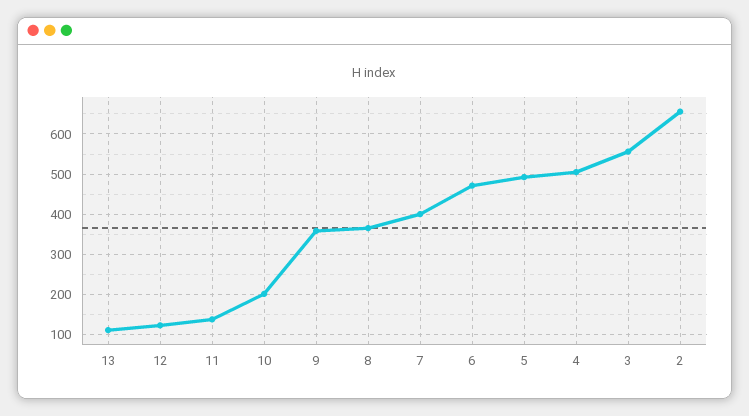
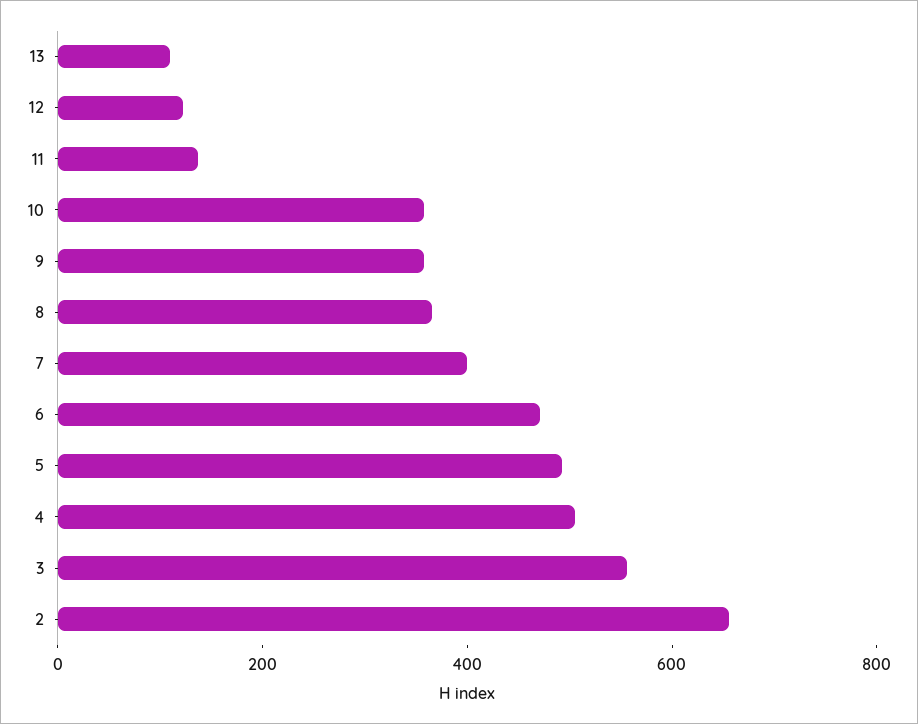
  {
    "13": 120,
    "12": 120,
    "11": 140,
-   "10": 200,
+   "10": 350,
    "9": 360,
    "8": 360,
    "7": 400,
    "6": 480,
    "5": 500,
    "4": 500,
    "3": 560,
    "2": 660
  }

